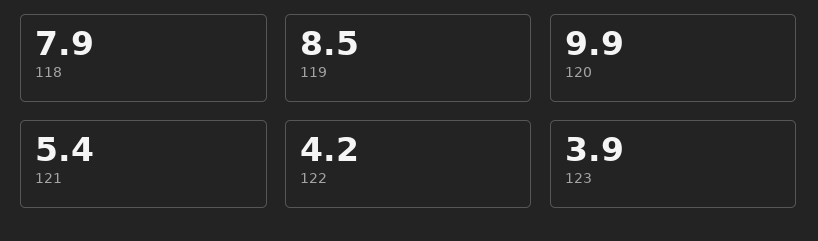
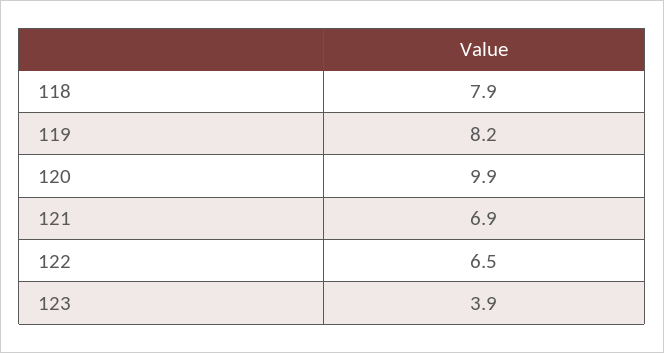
  {
    "118": 7.9,
-   "119": 8.5,
+   "119": 8.2,
    "120": 9.9,
-   "121": 5.4,
+   "121": 6.9,
-   "122": 4.2,
+   "122": 6.5,
    "123": 3.9
  }

